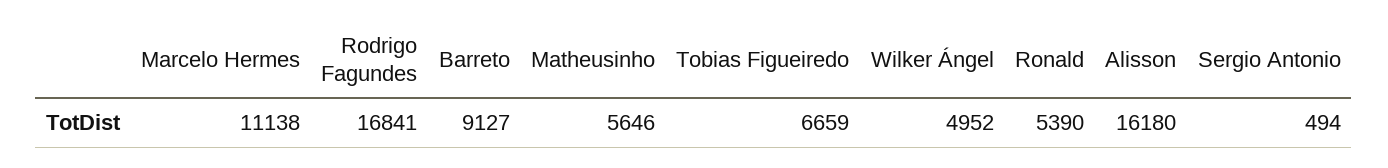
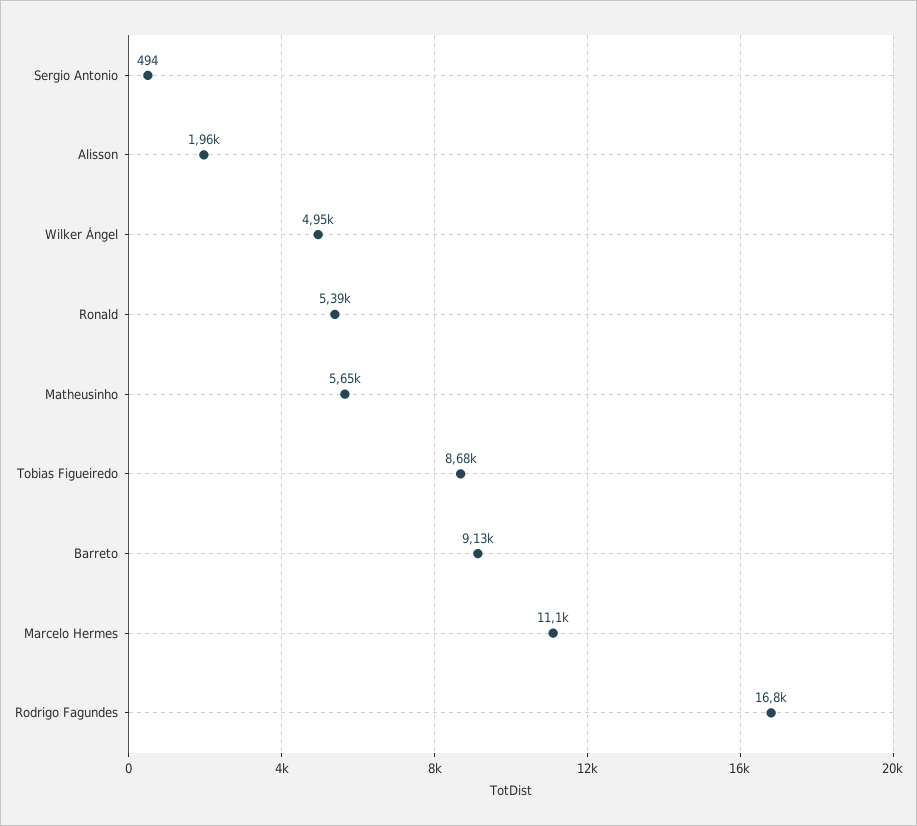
  {
    "Marcelo Hermes": 11138,
    "Rodrigo Fagundes": 16841,
    "Barreto": 9127,
    "Matheusinho": 5646,
-   "Tobias Figueiredo": 6659,
+   "Tobias Figueiredo": 8680,
    "Wilker Ángel": 4952,
    "Ronald": 5390,
-   "Alisson": 16180,
+   "Alisson": 1960,
    "Sergio Antonio": 494
  }

